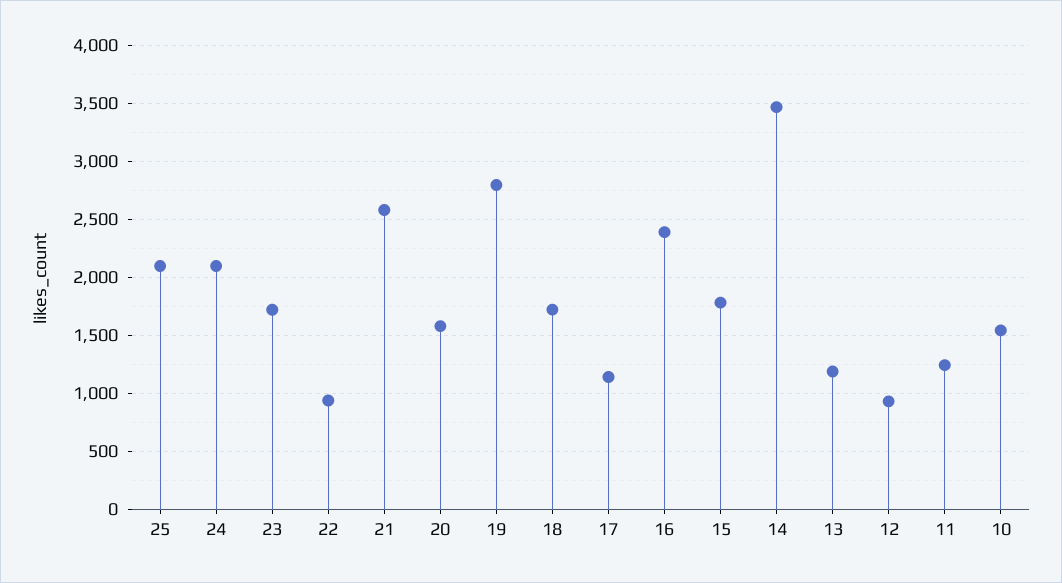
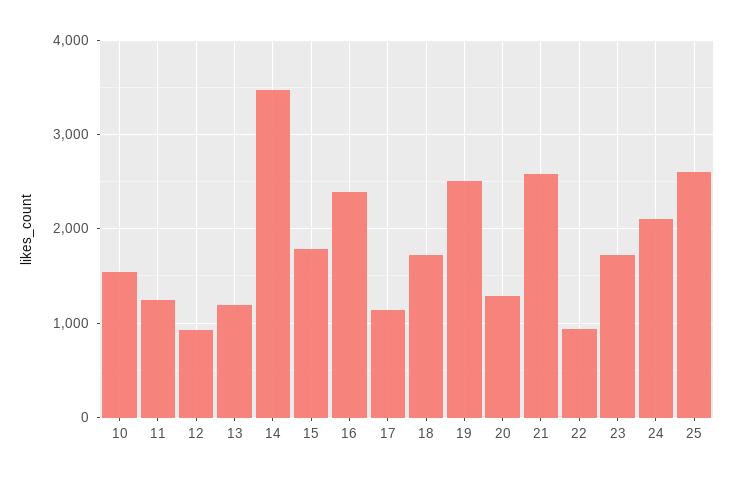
  {
-   "25": 2100,
+   "25": 2600,
    "24": 2100,
    "23": 1700,
    "22": 900,
    "21": 2600,
-   "20": 1600,
+   "20": 1300,
-   "19": 2800,
+   "19": 2500,
    "18": 1700,
    "17": 1100,
    "16": 2400,
    "15": 1800,
    "14": 3500,
    "13": 1200,
    "12": 900,
    "11": 1200,
    "10": 1500
  }

